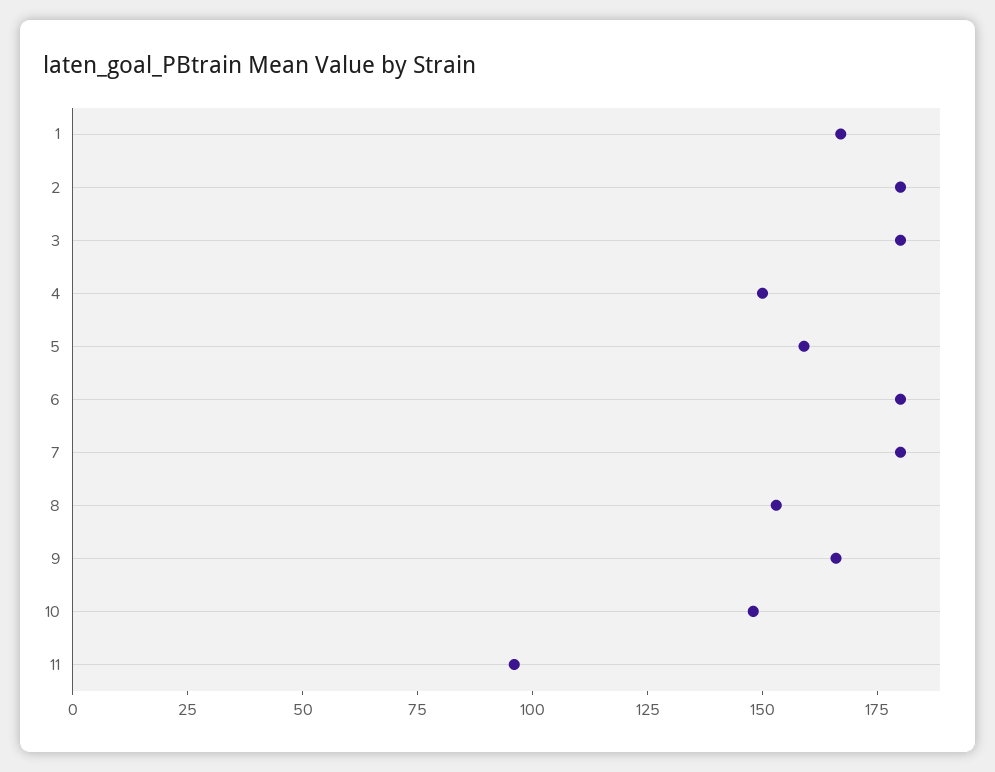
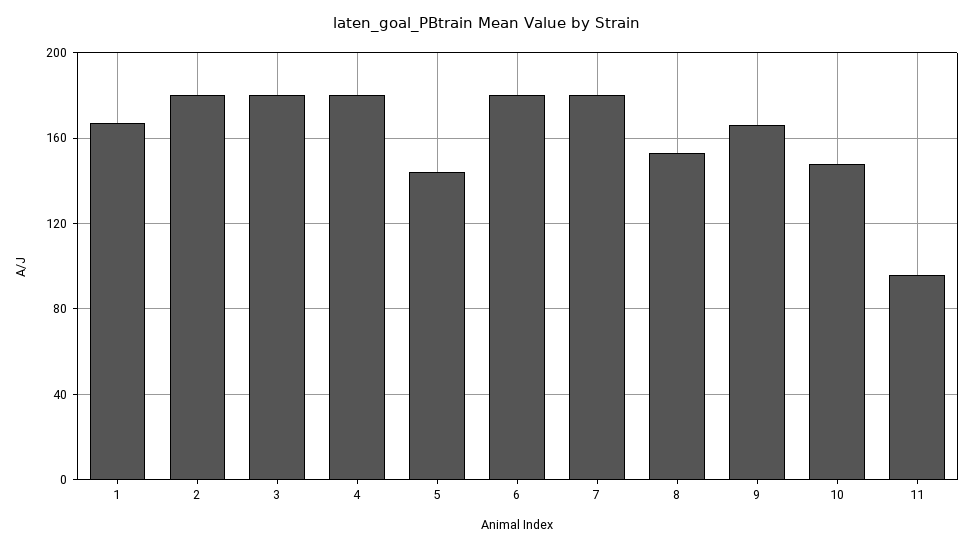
  {
    "1": 165,
    "2": 180,
    "3": 180,
-   "4": 150,
+   "4": 180,
-   "5": 160,
+   "5": 145,
    "6": 180,
    "7": 180,
    "8": 155,
    "9": 165,
    "10": 150,
    "11": 95
  }

